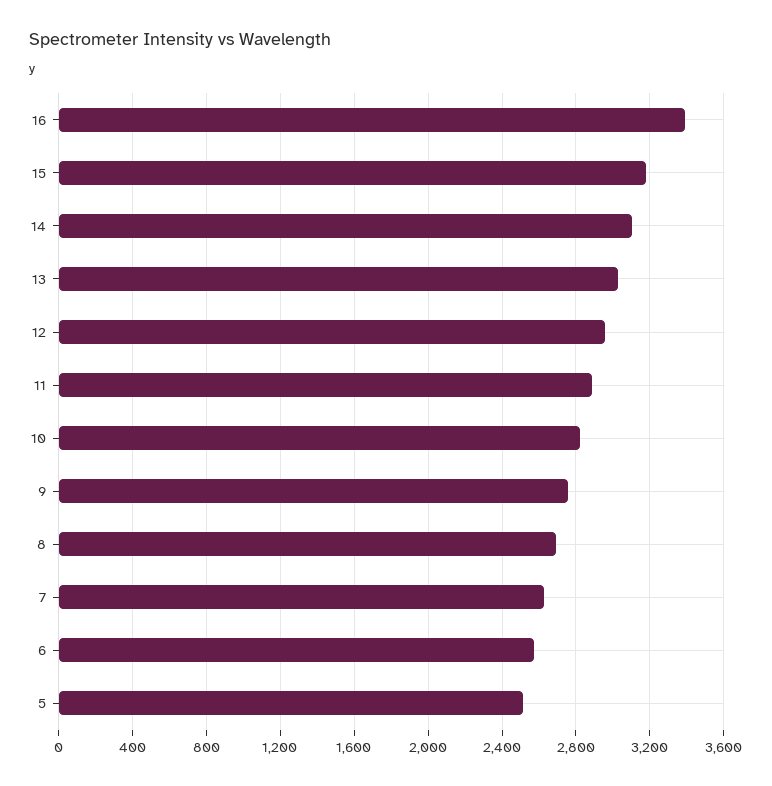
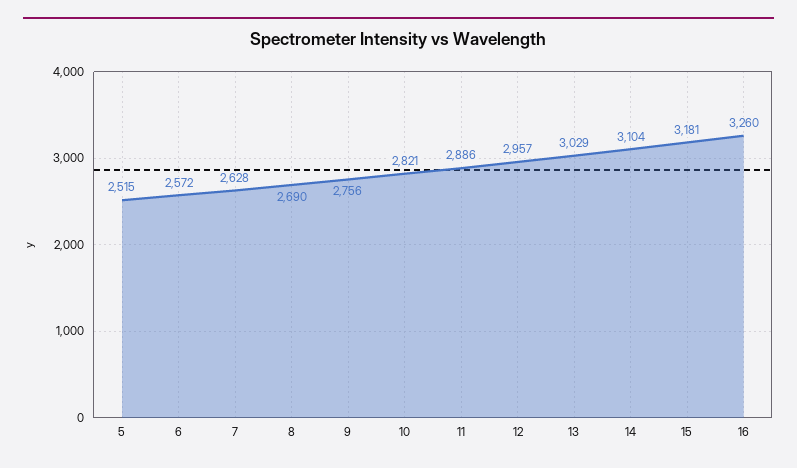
  {
-   "16": 3400,
+   "16": 3260,
    "15": 3181,
    "14": 3104,
    "13": 3029,
    "12": 2957,
    "11": 2886,
    "10": 2821,
    "9": 2756,
    "8": 2690,
    "7": 2628,
    "6": 2572,
    "5": 2515
  }

